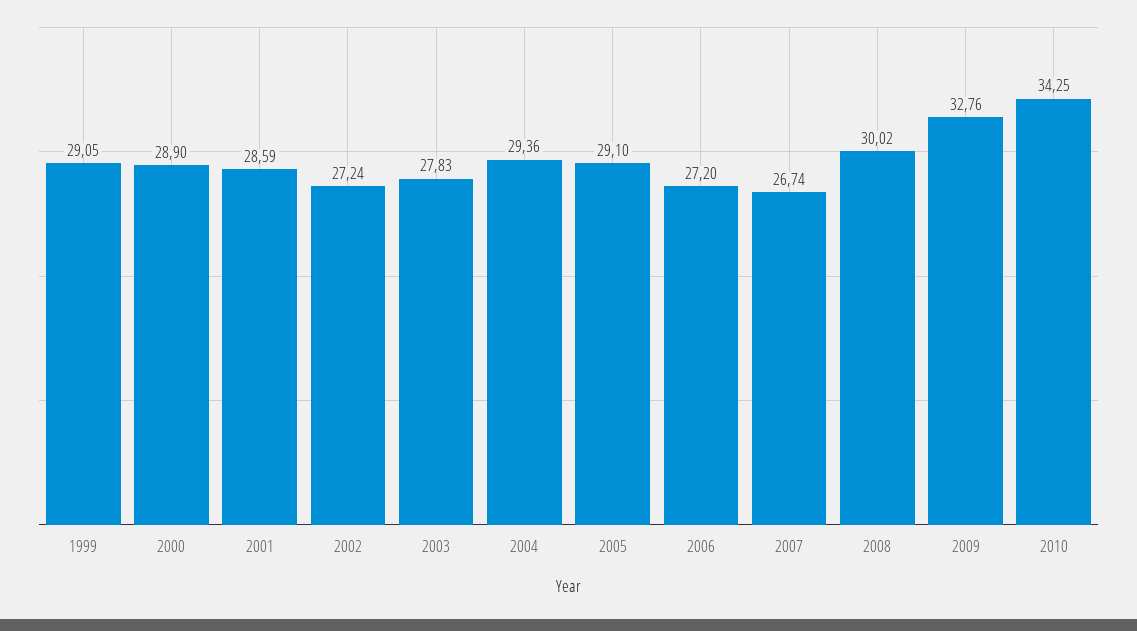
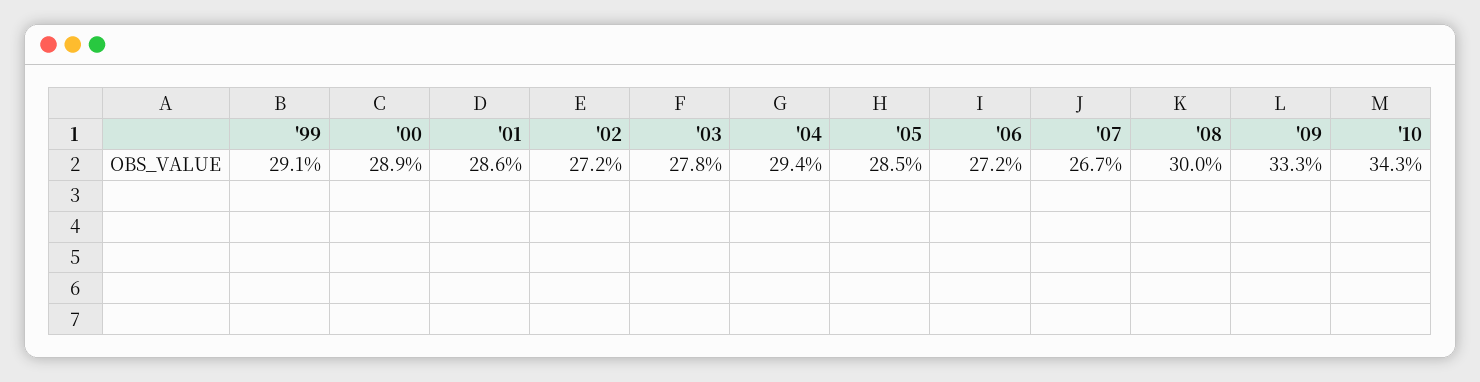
  {
    "1999": 29.05,
    "2000": 28.9,
    "2001": 28.59,
    "2002": 27.24,
    "2003": 27.83,
    "2004": 29.36,
-   "2005": 29.1,
+   "2005": 28.5,
    "2006": 27.2,
    "2007": 26.74,
    "2008": 30.02,
-   "2009": 32.76,
+   "2009": 33.3,
    "2010": 34.25
  }

